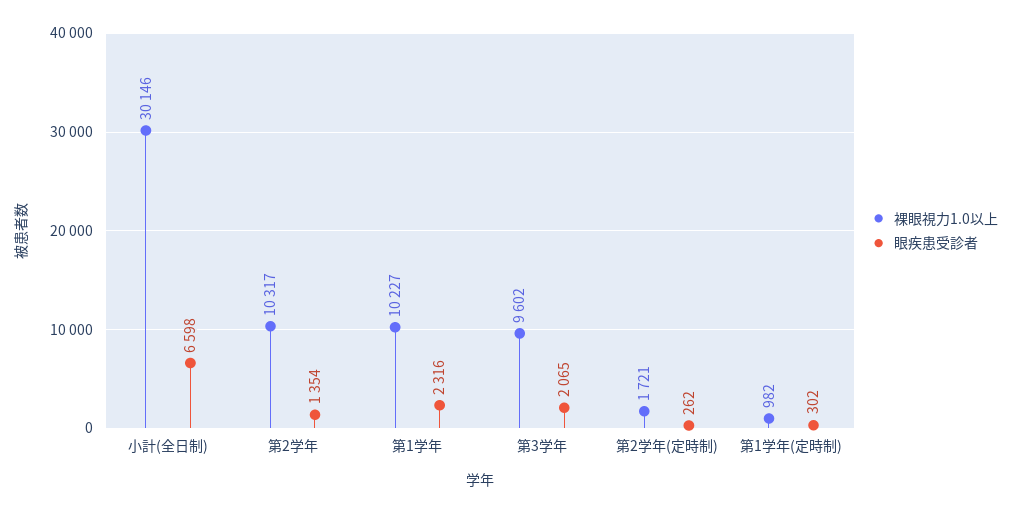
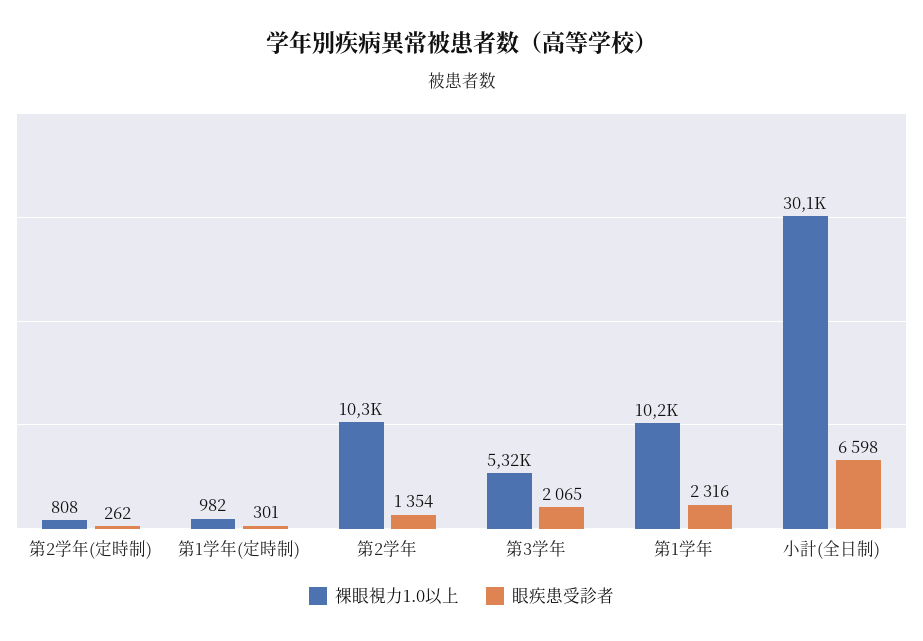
  {
    "裸眼視力1.0以上": {
      "小計(全日制)": 30146,
      "第2学年": 10317,
      "第1学年": 10227,
-     "第3学年": 9602,
+     "第3学年": 5320,
-     "第2学年(定時制)": 1721,
+     "第2学年(定時制)": 808,
      "第1学年(定時制)": 982
    },
    "眼疾患受診者": {
      "小計(全日制)": 6598,
      "第2学年": 1354,
      "第1学年": 2316,
      "第3学年": 2065,
      "第2学年(定時制)": 262,
-     "第1学年(定時制)": 302
+     "第1学年(定時制)": 301
    }
  }

